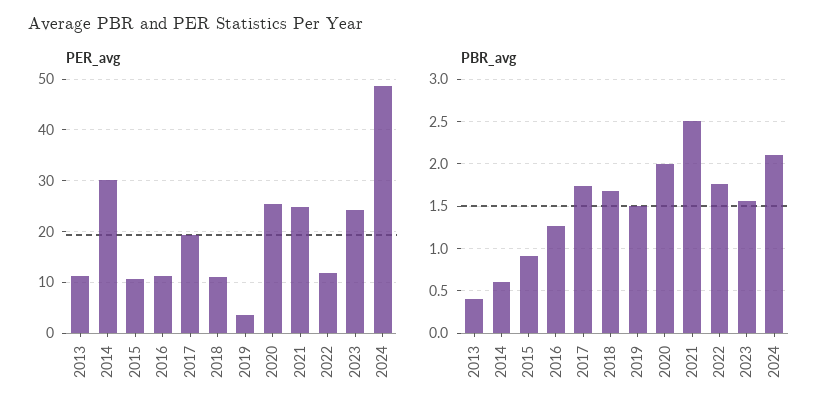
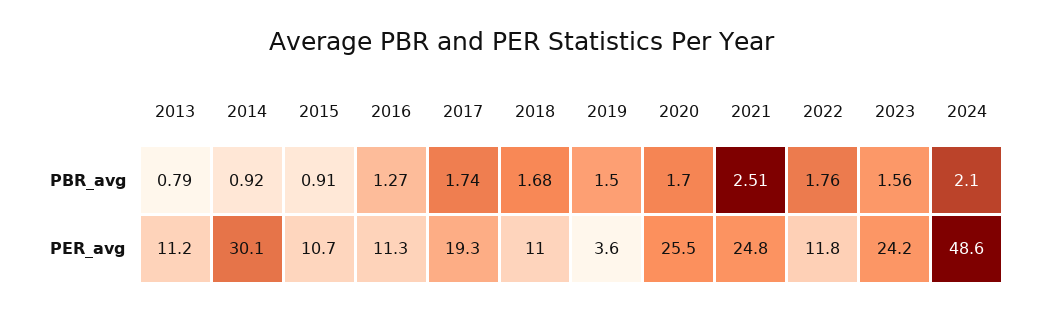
  {
    "PER_avg": {
      "2013": 11.2,
      "2014": 30.1,
      "2015": 10.7,
      "2016": 11.3,
      "2017": 19.3,
      "2018": 11,
      "2019": 3.6,
      "2020": 25.5,
      "2021": 24.8,
      "2022": 11.8,
      "2023": 24.2,
      "2024": 48.6
    },
    "PBR_avg": {
-     "2013": 0.4,
+     "2013": 0.79,
-     "2014": 0.6,
+     "2014": 0.92,
      "2015": 0.91,
      "2016": 1.27,
      "2017": 1.74,
      "2018": 1.68,
      "2019": 1.5,
-     "2020": 2,
+     "2020": 1.7,
      "2021": 2.51,
      "2022": 1.76,
      "2023": 1.56,
      "2024": 2.1
    }
  }

